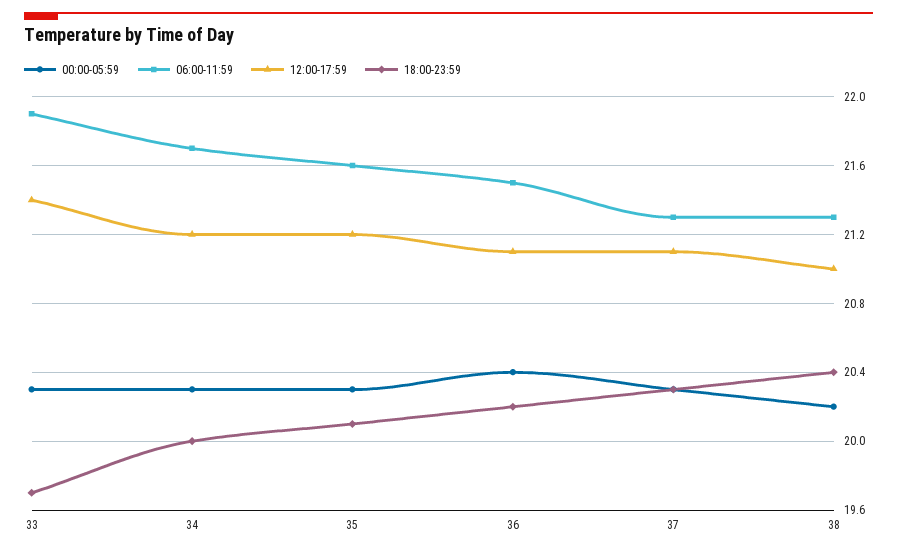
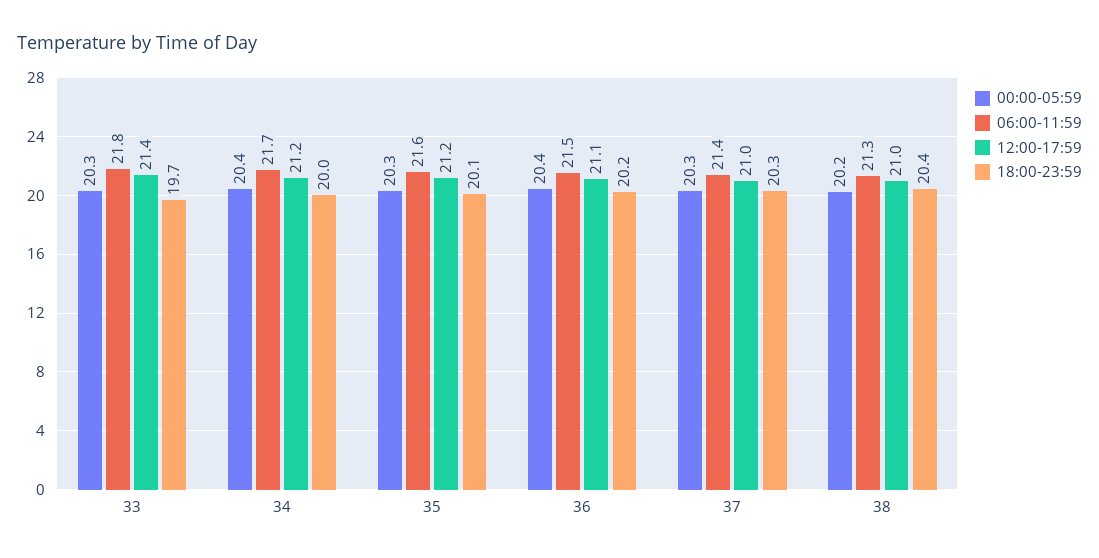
  {
    "00:00-05:59": {
      "33": 20.3,
-     "34": 20.3,
+     "34": 20.4,
      "35": 20.3,
      "36": 20.4,
      "37": 20.3,
      "38": 20.2
    },
    "06:00-11:59": {
-     "33": 21.9,
+     "33": 21.8,
      "34": 21.7,
      "35": 21.6,
      "36": 21.5,
-     "37": 21.3,
+     "37": 21.4,
      "38": 21.3
    },
    "12:00-17:59": {
      "33": 21.4,
      "34": 21.2,
      "35": 21.2,
      "36": 21.1,
-     "37": 21.1,
+     "37": 21,
      "38": 21
    },
    "18:00-23:59": {
      "33": 19.7,
      "34": 20,
      "35": 20.1,
      "36": 20.2,
      "37": 20.3,
      "38": 20.4
    }
  }

